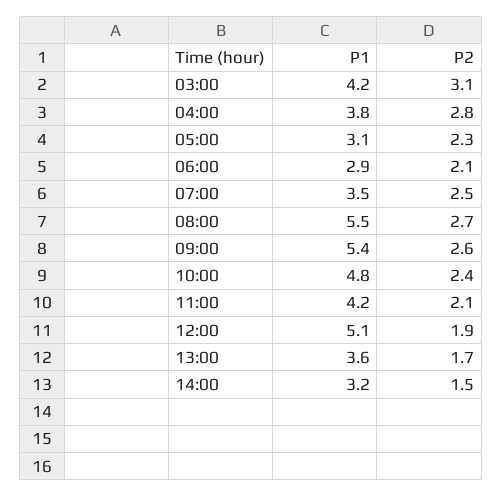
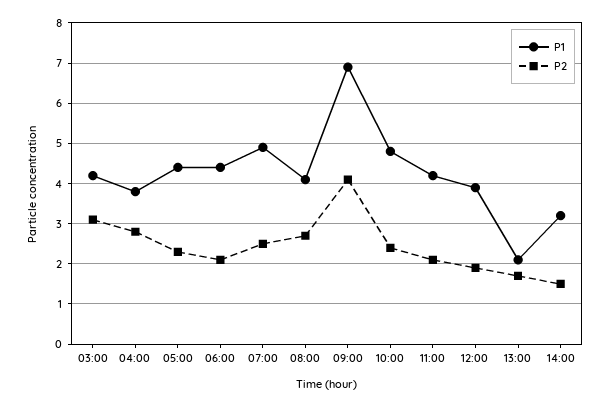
  {
    "P1": {
      "03:00": 4.2,
      "04:00": 3.8,
-     "05:00": 3.1,
+     "05:00": 4.5,
-     "06:00": 2.9,
+     "06:00": 4.5,
-     "07:00": 3.5,
+     "07:00": 5,
-     "08:00": 5.5,
+     "08:00": 4,
-     "09:00": 5.4,
+     "09:00": 7,
      "10:00": 4.8,
      "11:00": 4.2,
-     "12:00": 5.1,
+     "12:00": 4,
-     "13:00": 3.6,
+     "13:00": 2,
      "14:00": 3.2
    },
    "P2": {
      "03:00": 3.1,
      "04:00": 2.8,
      "05:00": 2.3,
      "06:00": 2.1,
      "07:00": 2.5,
      "08:00": 2.7,
-     "09:00": 2.6,
+     "09:00": 4,
      "10:00": 2.4,
      "11:00": 2.1,
      "12:00": 1.9,
      "13:00": 1.7,
      "14:00": 1.5
    }
  }

